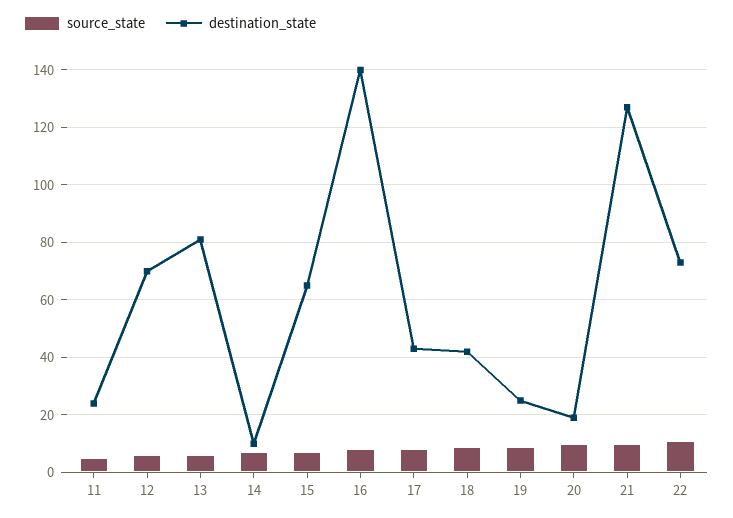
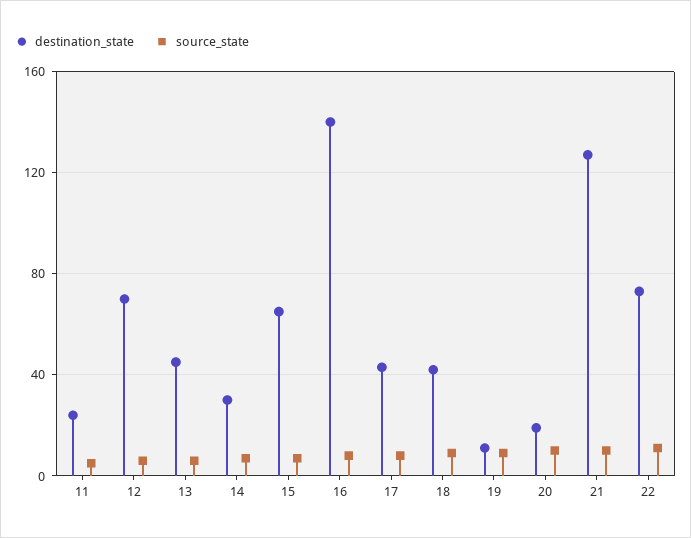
  {
    "source_state": {
      "11": 5,
      "12": 5,
      "13": 5,
      "14": 5,
      "15": 5,
      "16": 10,
      "17": 10,
      "18": 10,
      "19": 10,
      "20": 10,
      "21": 10,
      "22": 10
    },
    "destination_state": {
      "11": 25,
      "12": 70,
-     "13": 80,
+     "13": 45,
-     "14": 10,
+     "14": 30,
      "15": 65,
      "16": 140,
      "17": 45,
      "18": 40,
-     "19": 25,
+     "19": 10,
      "20": 20,
      "21": 125,
      "22": 75
    }
  }

